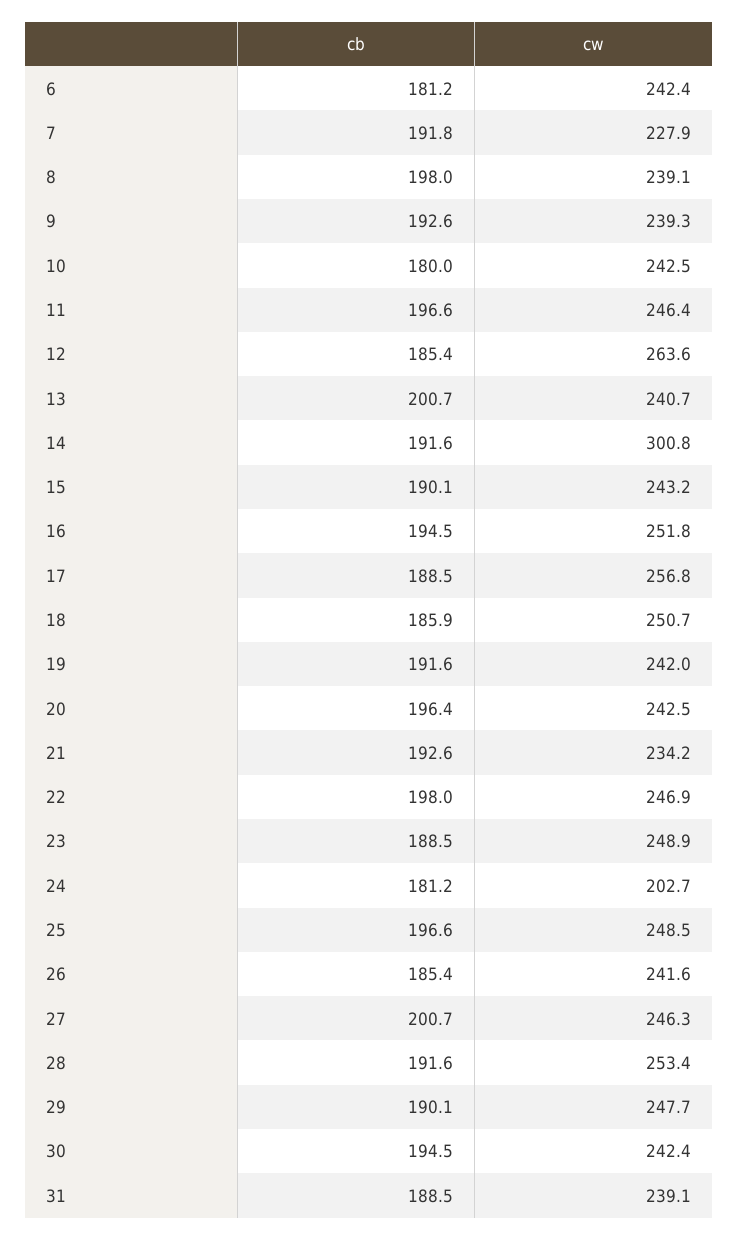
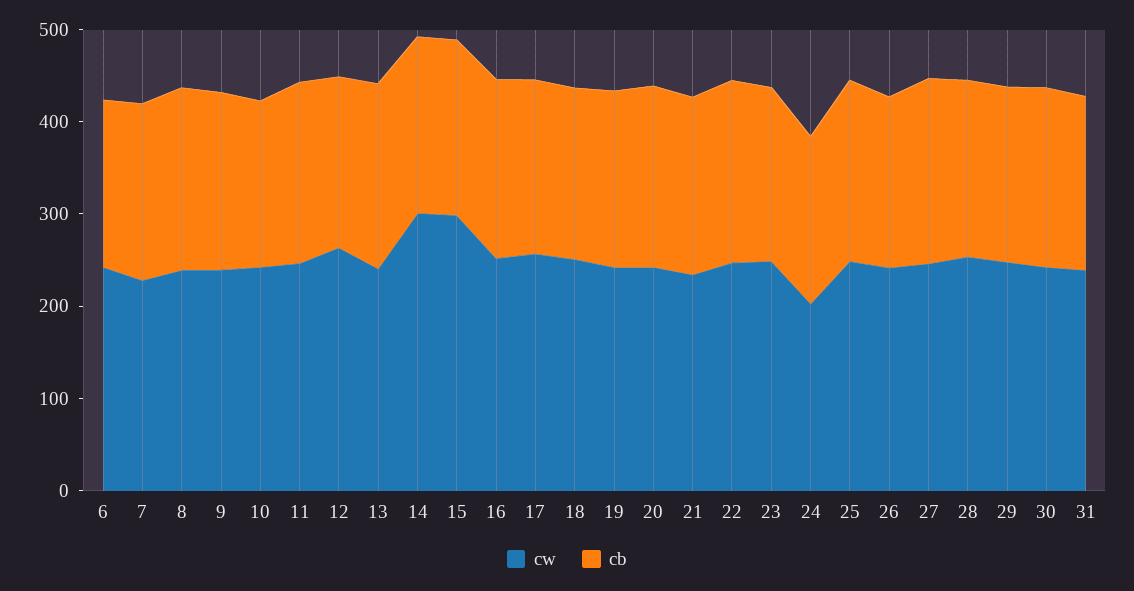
  {
    "cb": {
      "6": 181.2,
      "7": 191.8,
      "8": 198,
      "9": 192.6,
      "10": 180,
      "11": 196.6,
      "12": 185.4,
      "13": 200.7,
      "14": 191.6,
      "15": 190.1,
      "16": 194.5,
      "17": 188.5,
      "18": 185.9,
      "19": 191.6,
      "20": 196.4,
      "21": 192.6,
      "22": 198,
      "23": 188.5,
      "24": 181.2,
      "25": 196.6,
      "26": 185.4,
      "27": 200.7,
      "28": 191.6,
      "29": 190.1,
      "30": 194.5,
      "31": 188.5
    },
    "cw": {
      "6": 242.4,
      "7": 227.9,
      "8": 239.1,
      "9": 239.3,
      "10": 242.5,
      "11": 246.4,
      "12": 263.6,
      "13": 240.7,
      "14": 300.8,
-     "15": 243.2,
+     "15": 300,
      "16": 251.8,
      "17": 256.8,
      "18": 250.7,
      "19": 242,
      "20": 242.5,
      "21": 234.2,
      "22": 246.9,
      "23": 248.9,
      "24": 202.7,
      "25": 248.5,
      "26": 241.6,
      "27": 246.3,
      "28": 253.4,
      "29": 247.7,
      "30": 242.4,
      "31": 239.1
    }
  }

